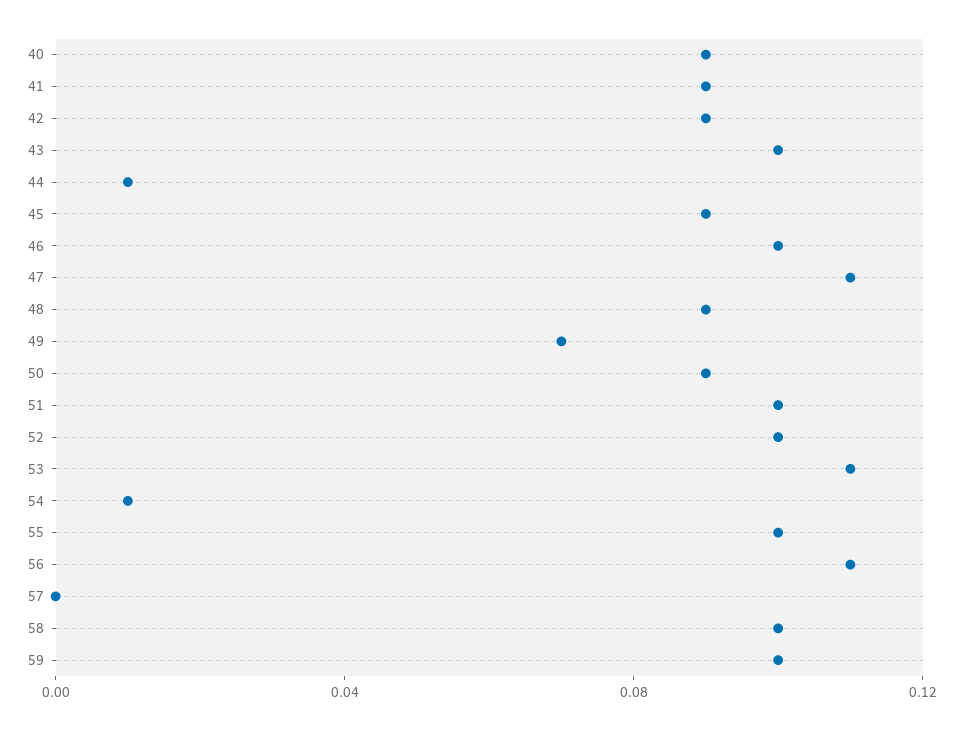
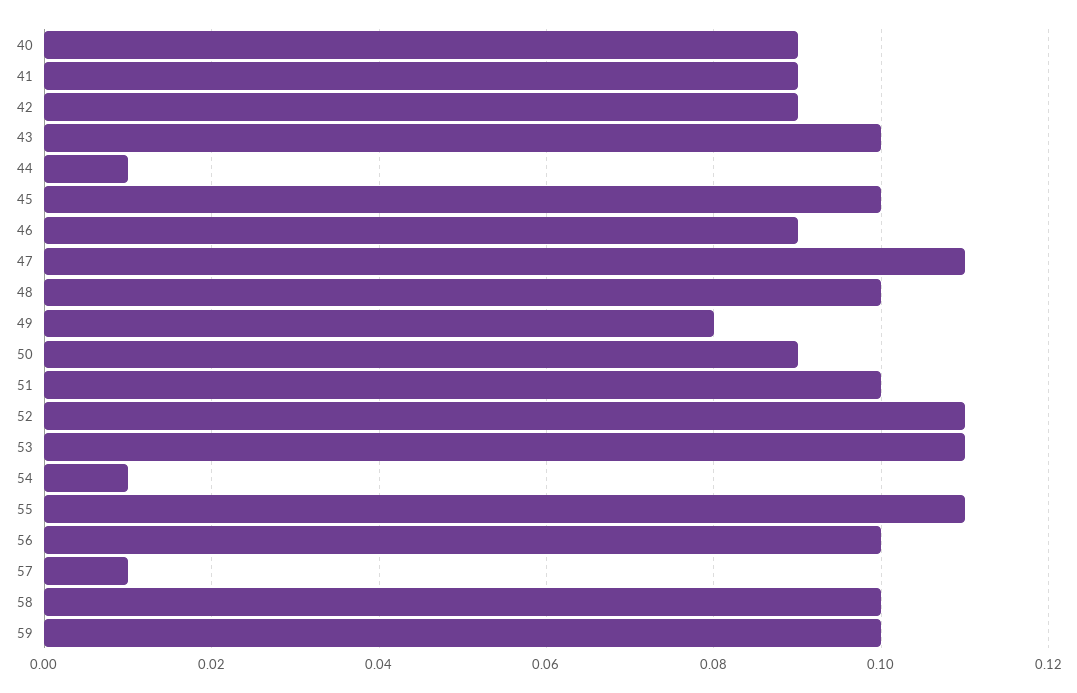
  {
    "40": 0.09,
    "41": 0.09,
    "42": 0.09,
    "43": 0.1,
    "44": 0.01,
-   "45": 0.09,
+   "45": 0.1,
-   "46": 0.1,
+   "46": 0.09,
    "47": 0.11,
-   "48": 0.09,
+   "48": 0.1,
-   "49": 0.07,
+   "49": 0.08,
    "50": 0.09,
    "51": 0.1,
-   "52": 0.1,
+   "52": 0.11,
    "53": 0.11,
    "54": 0.01,
-   "55": 0.1,
+   "55": 0.11,
-   "56": 0.11,
+   "56": 0.1,
-   "57": 0,
+   "57": 0.01,
    "58": 0.1,
    "59": 0.1
  }

